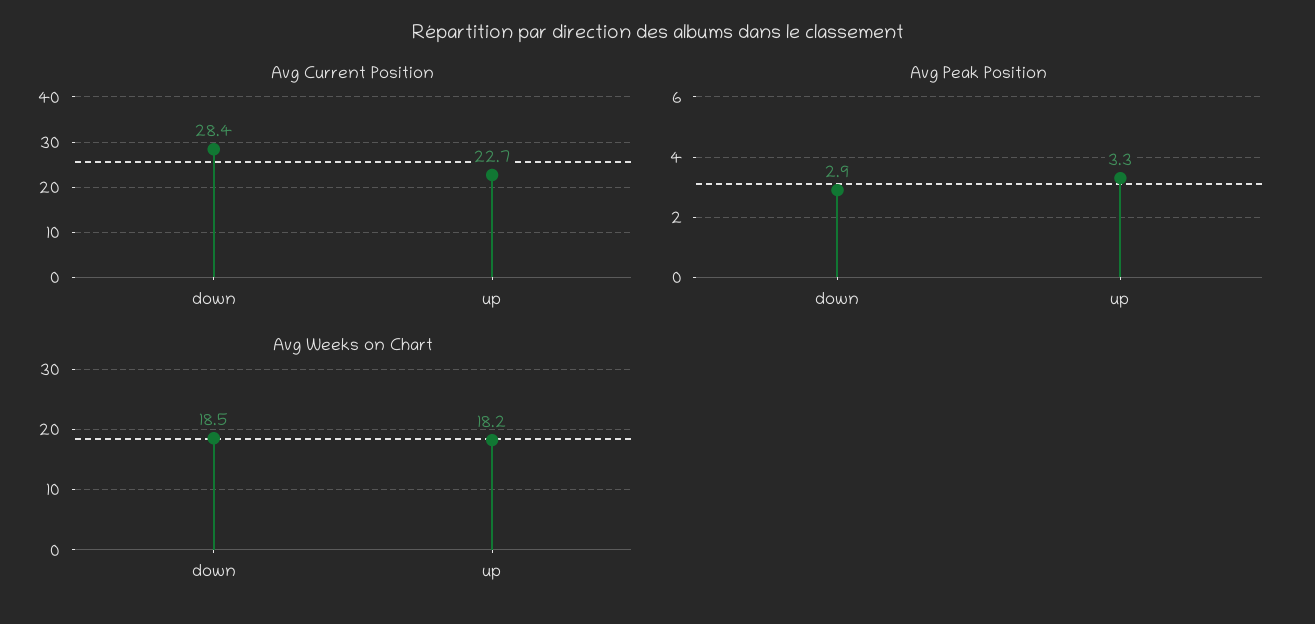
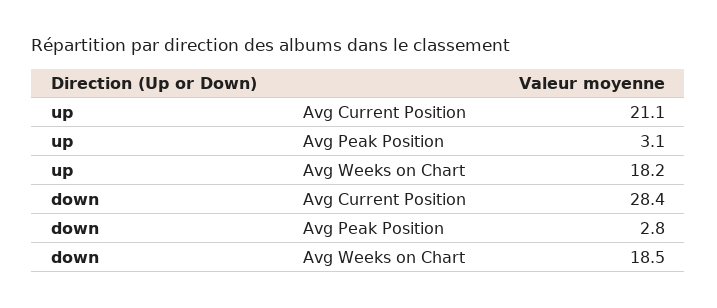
  {
    "Avg Current Position": {
      "down": 28.4,
-     "up": 22.7
+     "up": 21.1
    },
    "Avg Peak Position": {
-     "down": 2.9,
+     "down": 2.8,
-     "up": 3.3
+     "up": 3.1
    },
    "Avg Weeks on Chart": {
      "down": 18.5,
      "up": 18.2
    }
  }

